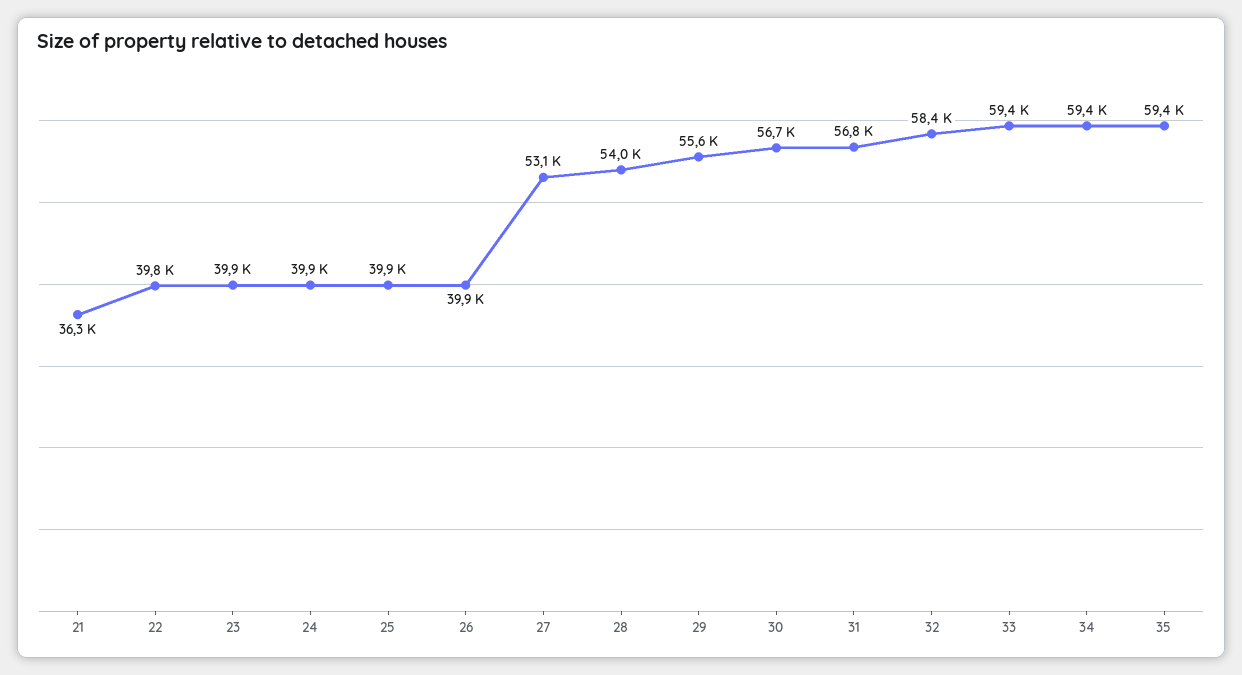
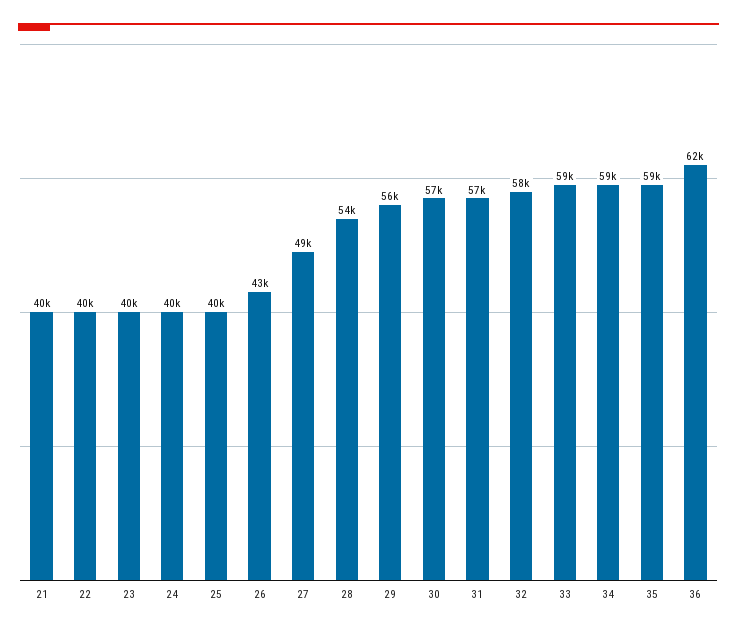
  {
-   "21": 36300,
+   "21": 40000,
    "22": 39800,
    "23": 39900,
    "24": 39900,
    "25": 39900,
-   "26": 39900,
+   "26": 43000,
-   "27": 53100,
+   "27": 49000,
    "28": 54000,
    "29": 55600,
    "30": 56700,
    "31": 56800,
    "32": 58400,
    "33": 59400,
    "34": 59400,
-   "35": 59400
+   "35": 59400,
+   "36": 62000
  }

